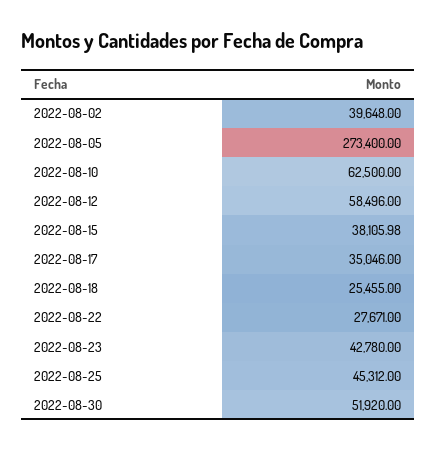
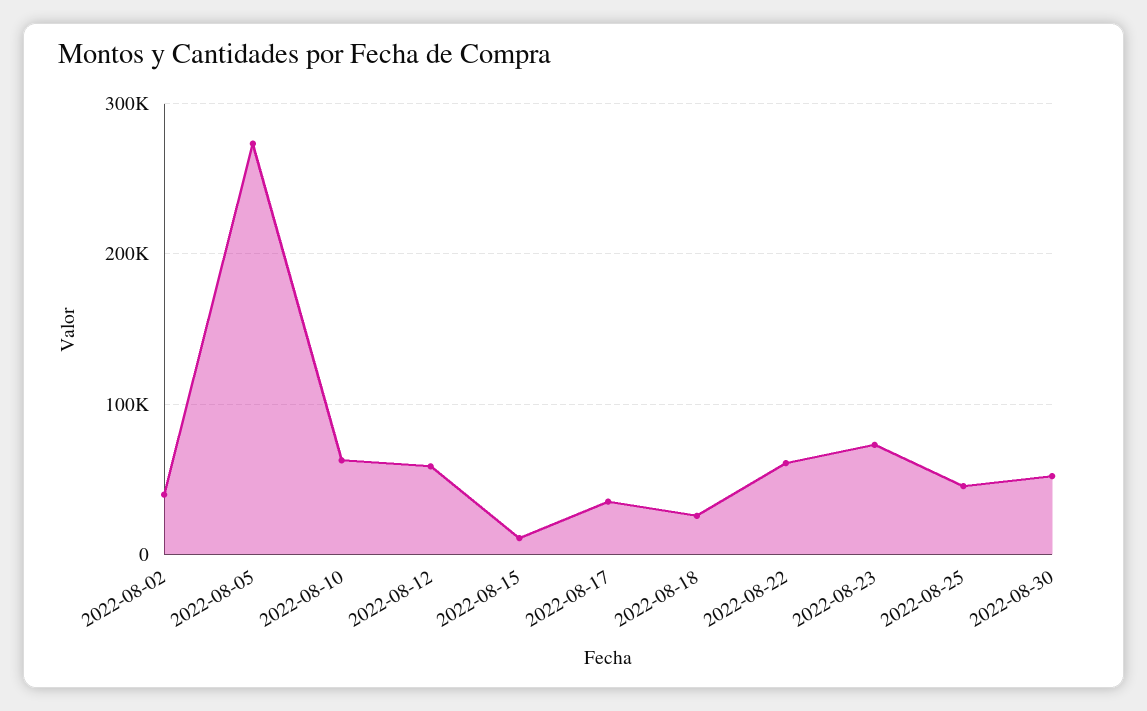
  {
    "2022-08-02": 39648,
    "2022-08-05": 273400,
    "2022-08-10": 62500,
    "2022-08-12": 58496,
-   "2022-08-15": 38105.98,
+   "2022-08-15": 10000,
    "2022-08-17": 35046,
    "2022-08-18": 25455,
-   "2022-08-22": 27671,
+   "2022-08-22": 60000,
-   "2022-08-23": 42780,
+   "2022-08-23": 70000,
    "2022-08-25": 45312,
    "2022-08-30": 51920
  }

